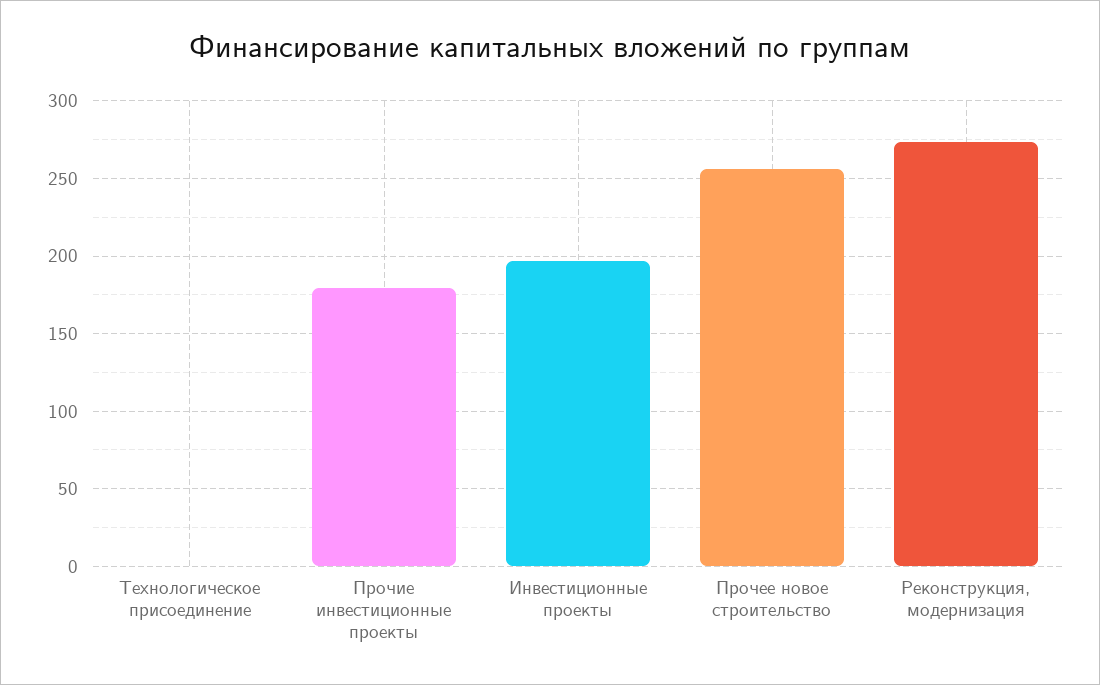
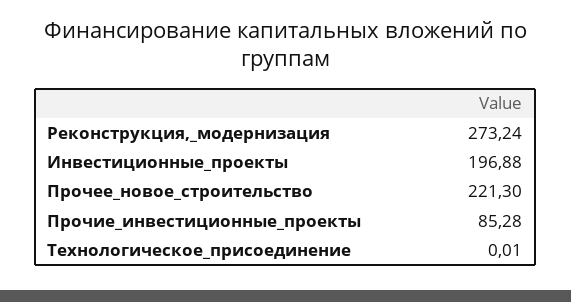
  {
    "Технологическое присоединение": 0.01,
-   "Прочие инвестиционные проекты": 180,
+   "Прочие инвестиционные проекты": 85.28,
    "Инвестиционные проекты": 196.88,
-   "Прочее новое строительство": 255,
+   "Прочее новое строительство": 221.3,
    "Реконструкция, модернизация": 273.24
  }

